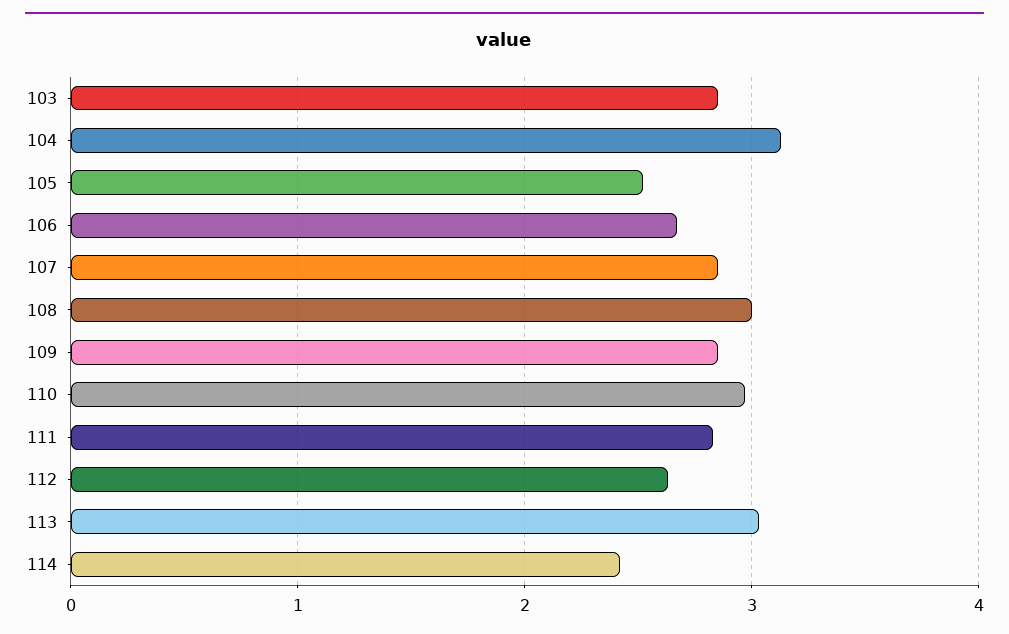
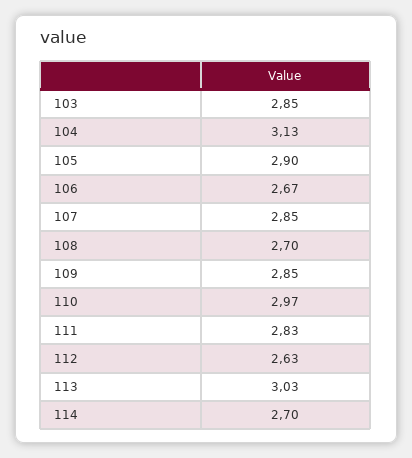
  {
    "103": 2.85,
    "104": 3.13,
-   "105": 2.5,
+   "105": 2.9,
    "106": 2.67,
    "107": 2.85,
-   "108": 3,
+   "108": 2.7,
    "109": 2.85,
    "110": 2.97,
    "111": 2.83,
    "112": 2.63,
    "113": 3.03,
-   "114": 2.4
+   "114": 2.7
  }

